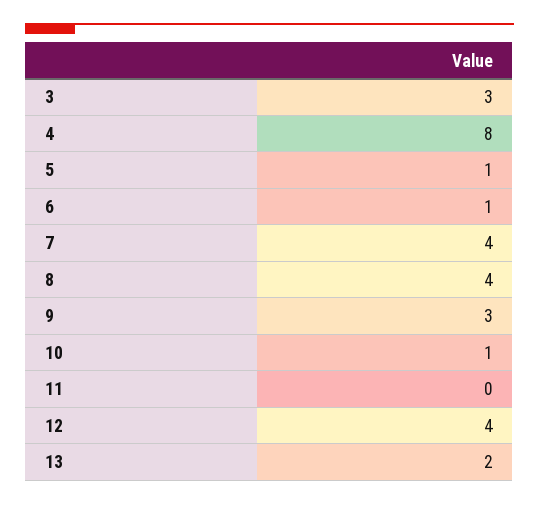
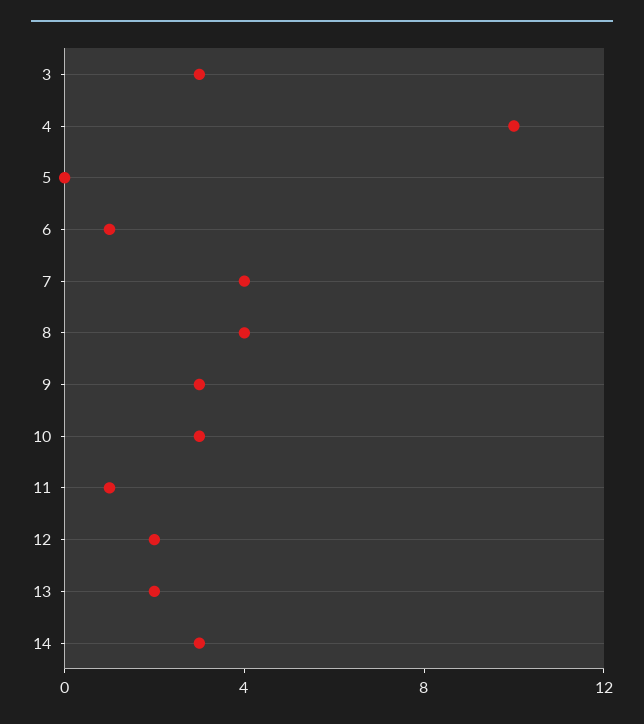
  {
    "3": 3,
-   "4": 8,
+   "4": 10,
-   "5": 1,
+   "5": 0,
    "6": 1,
    "7": 4,
    "8": 4,
    "9": 3,
-   "10": 1,
+   "10": 3,
-   "11": 0,
+   "11": 1,
-   "12": 4,
+   "12": 2,
-   "13": 2
+   "13": 2,
+   "14": 3
  }

